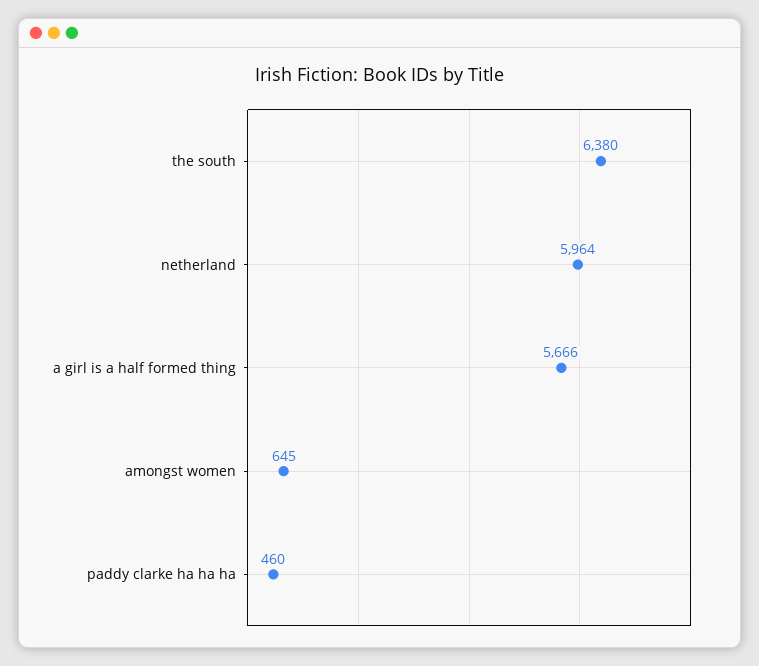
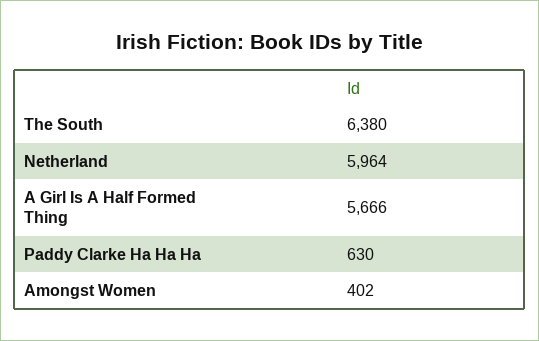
  {
    "the south": 6380,
    "netherland": 5964,
    "a girl is a half formed thing": 5666,
-   "amongst women": 645,
+   "amongst women": 402,
-   "paddy clarke ha ha ha": 460
+   "paddy clarke ha ha ha": 630
  }

